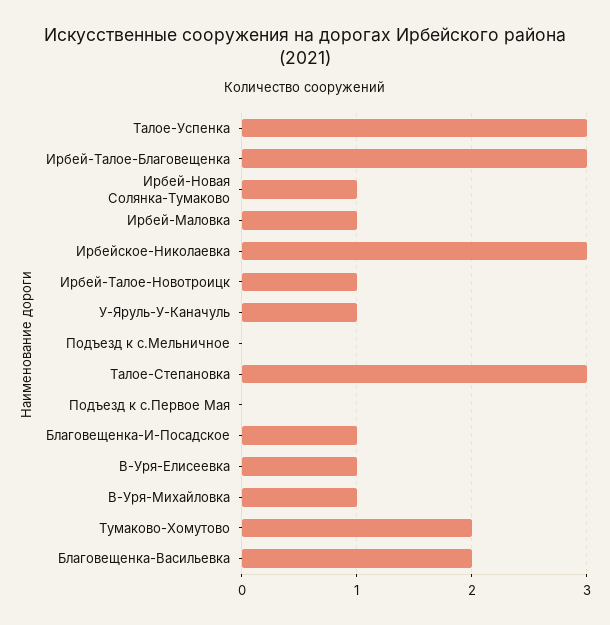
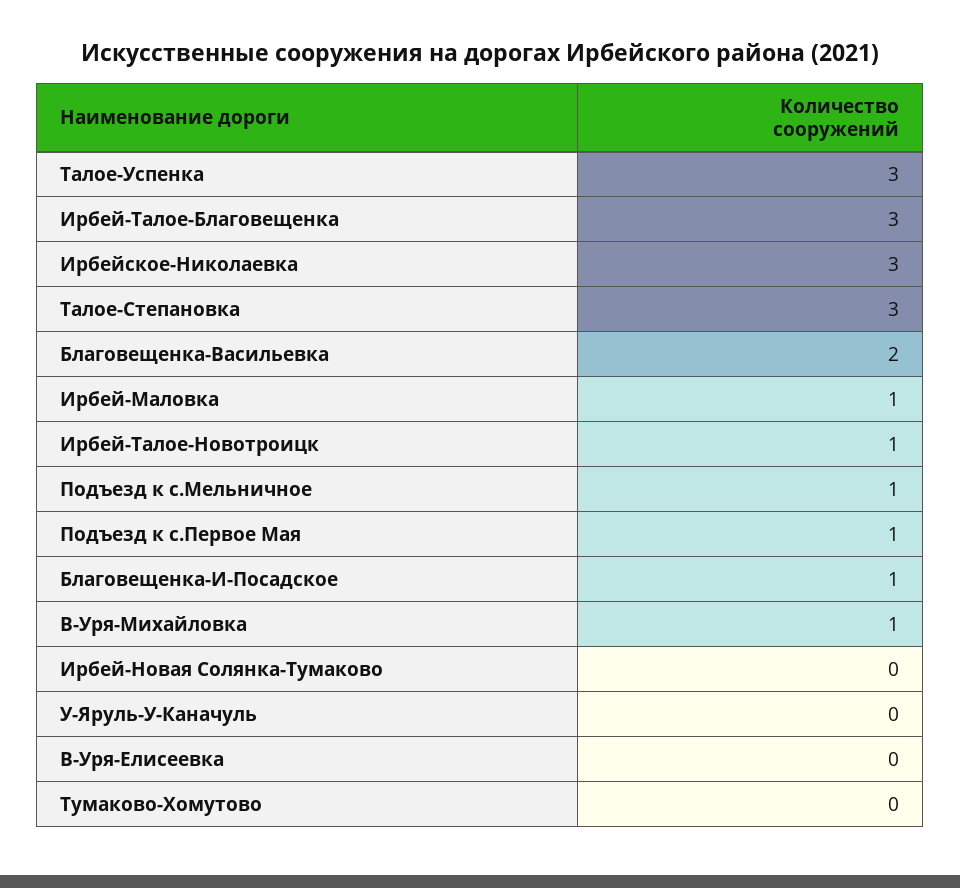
  {
    "Талое-Успенка": 3,
    "Ирбей-Талое-Благовещенка": 3,
-   "Ирбей-Новая Солянка-Тумаково": 1,
+   "Ирбей-Новая Солянка-Тумаково": 0,
    "Ирбей-Маловка": 1,
    "Ирбейское-Николаевка": 3,
    "Ирбей-Талое-Новотроицк": 1,
-   "У-Яруль-У-Каначуль": 1,
+   "У-Яруль-У-Каначуль": 0,
-   "Подъезд к с.Мельничное": 0,
+   "Подъезд к с.Мельничное": 1,
    "Талое-Степановка": 3,
-   "Подъезд к с.Первое Мая": 0,
+   "Подъезд к с.Первое Мая": 1,
    "Благовещенка-И-Посадское": 1,
-   "В-Уря-Елисеевка": 1,
+   "В-Уря-Елисеевка": 0,
    "В-Уря-Михайловка": 1,
-   "Тумаково-Хомутово": 2,
+   "Тумаково-Хомутово": 0,
    "Благовещенка-Васильевка": 2
  }

